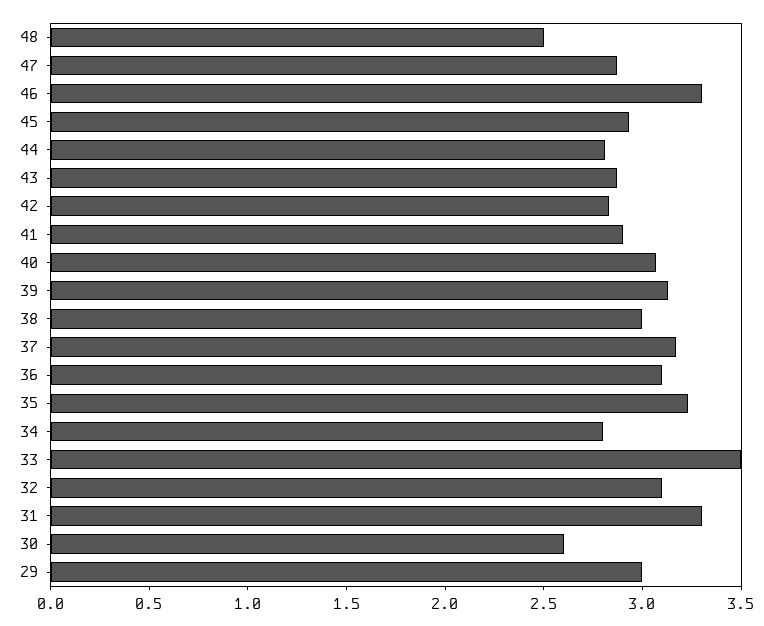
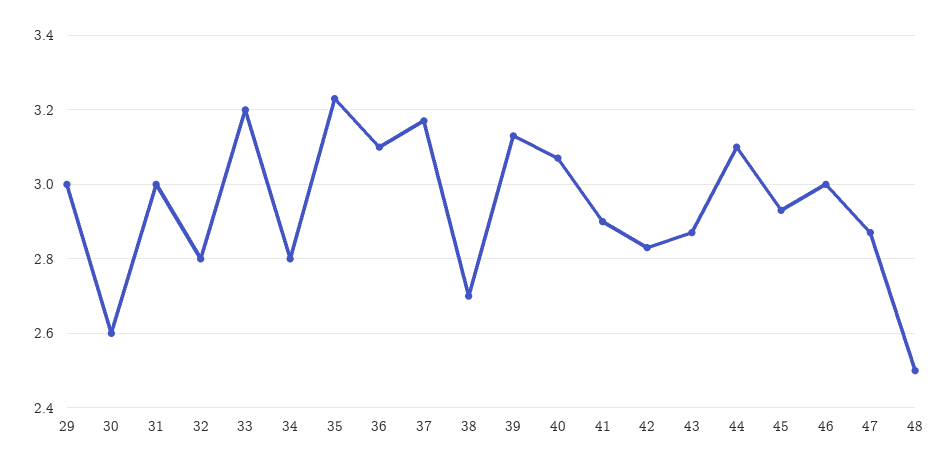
  {
    "48": 2.5,
    "47": 2.85,
-   "46": 3.3,
+   "46": 3,
    "45": 2.95,
-   "44": 2.8,
+   "44": 3.1,
    "43": 2.85,
    "42": 2.85,
    "41": 2.9,
    "40": 3.05,
    "39": 3.15,
-   "38": 3,
+   "38": 2.7,
    "37": 3.15,
    "36": 3.1,
    "35": 3.25,
    "34": 2.8,
-   "33": 3.5,
+   "33": 3.2,
-   "32": 3.1,
+   "32": 2.8,
-   "31": 3.3,
+   "31": 3,
    "30": 2.6,
    "29": 3
  }

